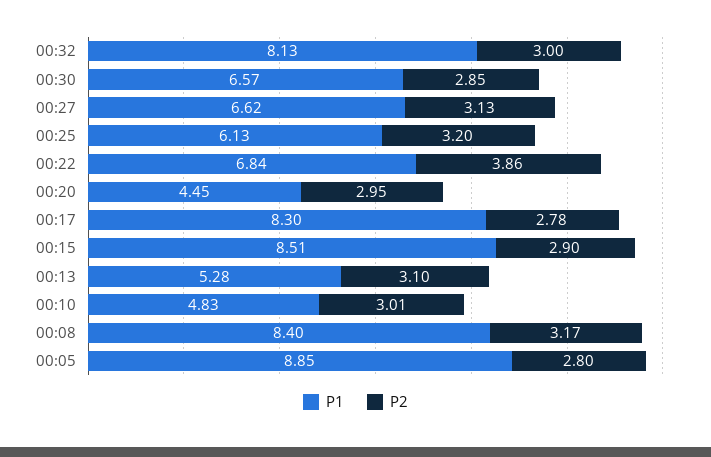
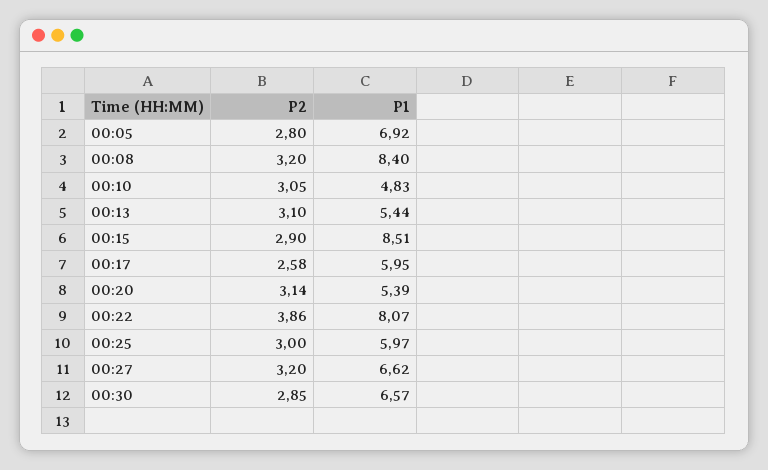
  {
    "P1": {
-     "00:32": 8.13,
      "00:30": 6.57,
      "00:27": 6.62,
-     "00:25": 6.13,
+     "00:25": 5.97,
-     "00:22": 6.84,
+     "00:22": 8.07,
-     "00:20": 4.45,
+     "00:20": 5.39,
-     "00:17": 8.3,
+     "00:17": 5.95,
      "00:15": 8.51,
-     "00:13": 5.28,
+     "00:13": 5.44,
      "00:10": 4.83,
      "00:08": 8.4,
-     "00:05": 8.85
+     "00:05": 6.92
    },
    "P2": {
-     "00:32": 3,
      "00:30": 2.85,
-     "00:27": 3.13,
+     "00:27": 3.2,
-     "00:25": 3.2,
+     "00:25": 3,
      "00:22": 3.86,
-     "00:20": 2.95,
+     "00:20": 3.14,
-     "00:17": 2.78,
+     "00:17": 2.58,
      "00:15": 2.9,
      "00:13": 3.1,
-     "00:10": 3.01,
+     "00:10": 3.05,
-     "00:08": 3.17,
+     "00:08": 3.2,
      "00:05": 2.8
    }
  }

